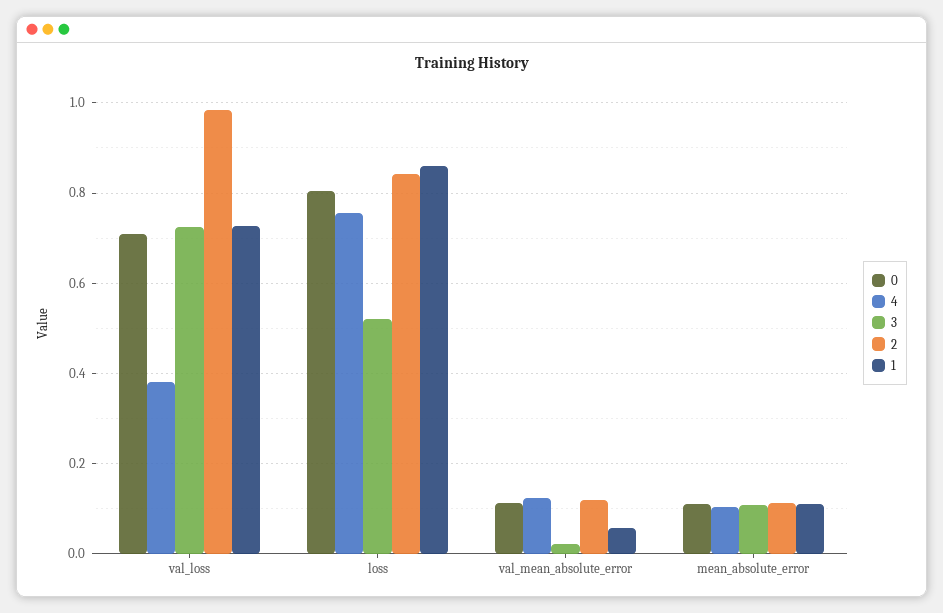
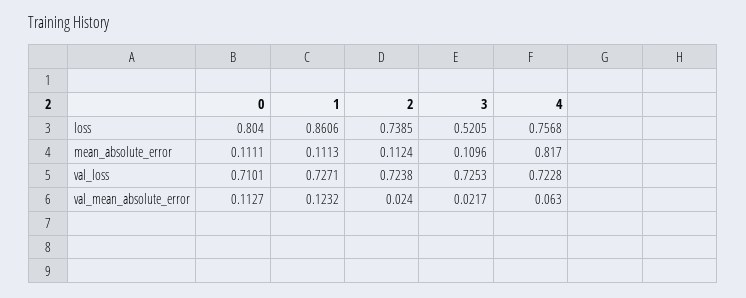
  {
    "0": {
      "val_loss": 0.7101,
      "loss": 0.804,
      "val_mean_absolute_error": 0.1127,
      "mean_absolute_error": 0.1111
    },
    "4": {
-     "val_loss": 0.38,
+     "val_loss": 0.7228,
      "loss": 0.7568,
-     "val_mean_absolute_error": 0.12,
+     "val_mean_absolute_error": 0.063,
-     "mean_absolute_error": 0.1
+     "mean_absolute_error": 0.817
    },
    "3": {
      "val_loss": 0.7253,
      "loss": 0.5205,
      "val_mean_absolute_error": 0.0217,
      "mean_absolute_error": 0.1096
    },
    "2": {
-     "val_loss": 0.98,
+     "val_loss": 0.7238,
-     "loss": 0.84,
+     "loss": 0.7385,
-     "val_mean_absolute_error": 0.12,
+     "val_mean_absolute_error": 0.024,
      "mean_absolute_error": 0.1124
    },
    "1": {
      "val_loss": 0.7271,
      "loss": 0.8606,
-     "val_mean_absolute_error": 0.06,
+     "val_mean_absolute_error": 0.1232,
      "mean_absolute_error": 0.1113
    }
  }

